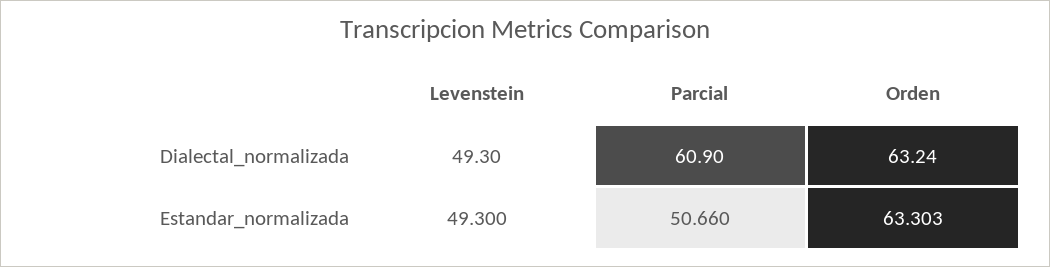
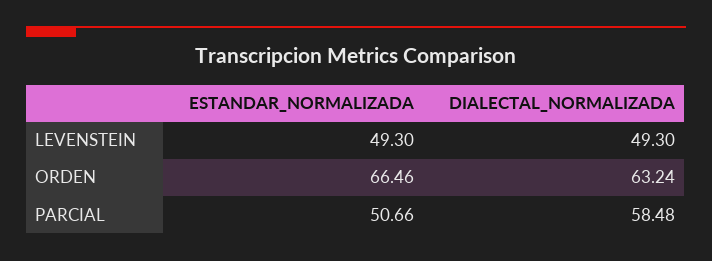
  {
    "Levenstein": {
      "Dialectal_normalizada": 49.3,
      "Estandar_normalizada": 49.3
    },
    "Parcial": {
-     "Dialectal_normalizada": 60.9,
+     "Dialectal_normalizada": 58.48,
      "Estandar_normalizada": 50.66
    },
    "Orden": {
      "Dialectal_normalizada": 63.24,
-     "Estandar_normalizada": 63.303
+     "Estandar_normalizada": 66.46
    }
  }

